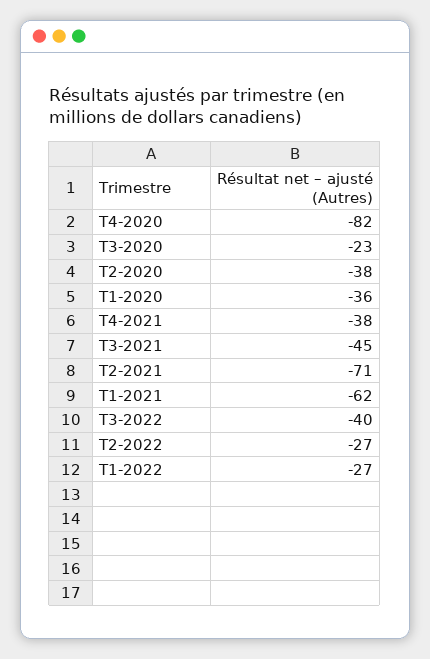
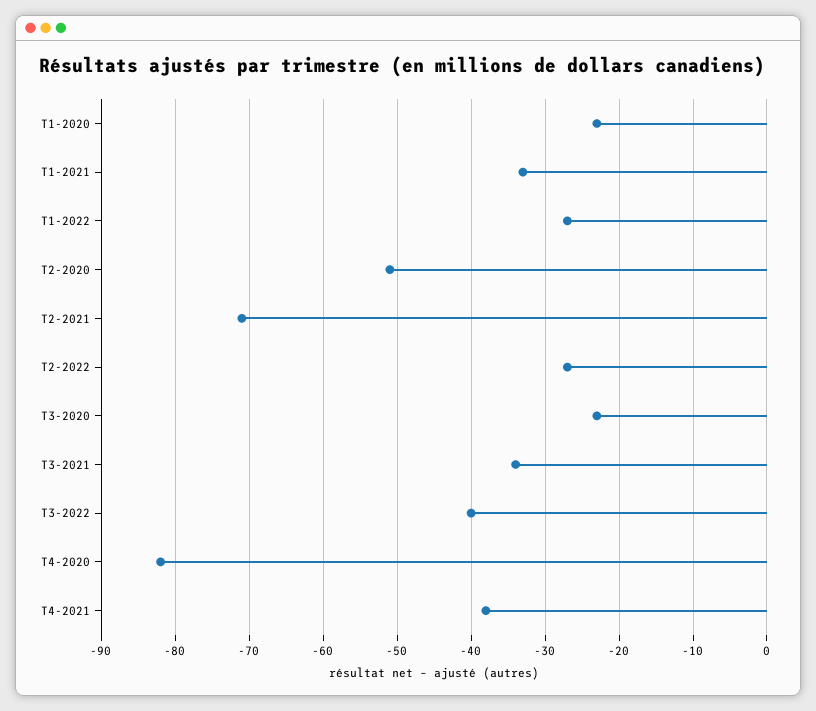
  {
    "T4-2020": -82,
    "T3-2020": -23,
-   "T2-2020": -38,
+   "T2-2020": -51,
-   "T1-2020": -36,
+   "T1-2020": -23,
    "T4-2021": -38,
-   "T3-2021": -45,
+   "T3-2021": -34,
    "T2-2021": -71,
-   "T1-2021": -62,
+   "T1-2021": -33,
    "T3-2022": -40,
    "T2-2022": -27,
    "T1-2022": -27
  }

